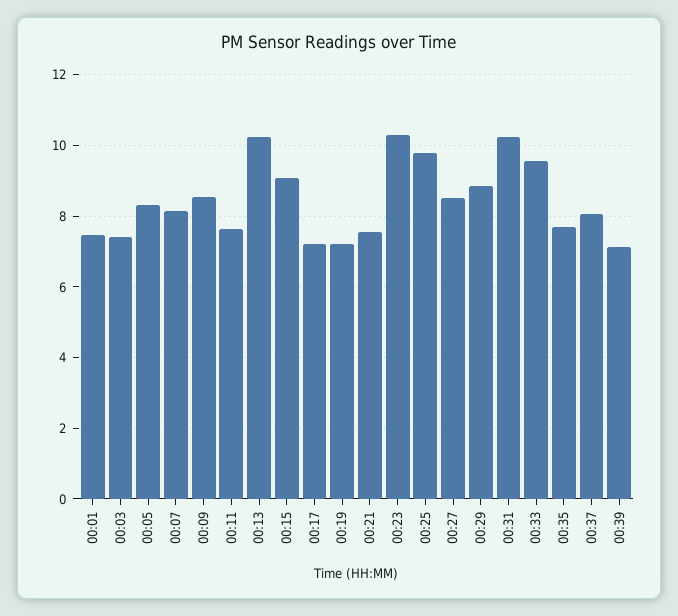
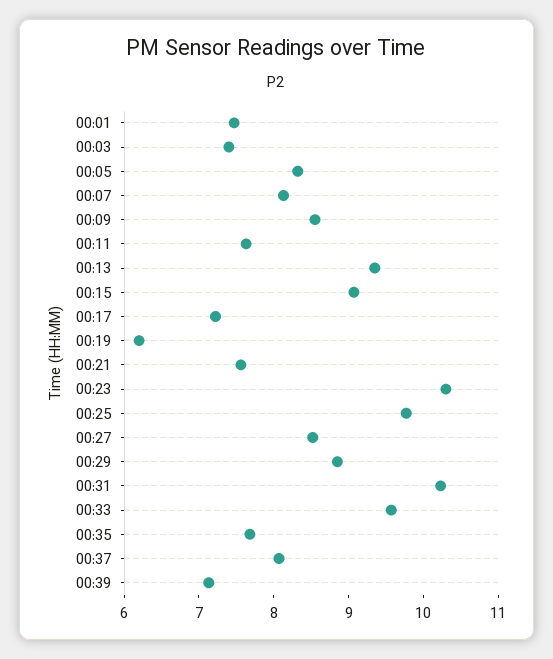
  {
    "00:01": 7.4,
    "00:03": 7.4,
    "00:05": 8.4,
    "00:07": 8.2,
    "00:09": 8.6,
    "00:11": 7.6,
-   "00:13": 10.2,
+   "00:13": 9.4,
    "00:15": 9,
    "00:17": 7.2,
-   "00:19": 7.2,
+   "00:19": 6.2,
    "00:21": 7.6,
    "00:23": 10.4,
    "00:25": 9.8,
    "00:27": 8.6,
    "00:29": 8.8,
    "00:31": 10.2,
    "00:33": 9.6,
    "00:35": 7.6,
    "00:37": 8,
    "00:39": 7.2
  }

